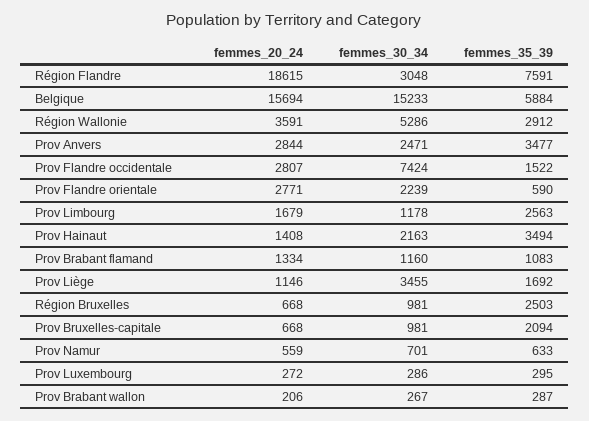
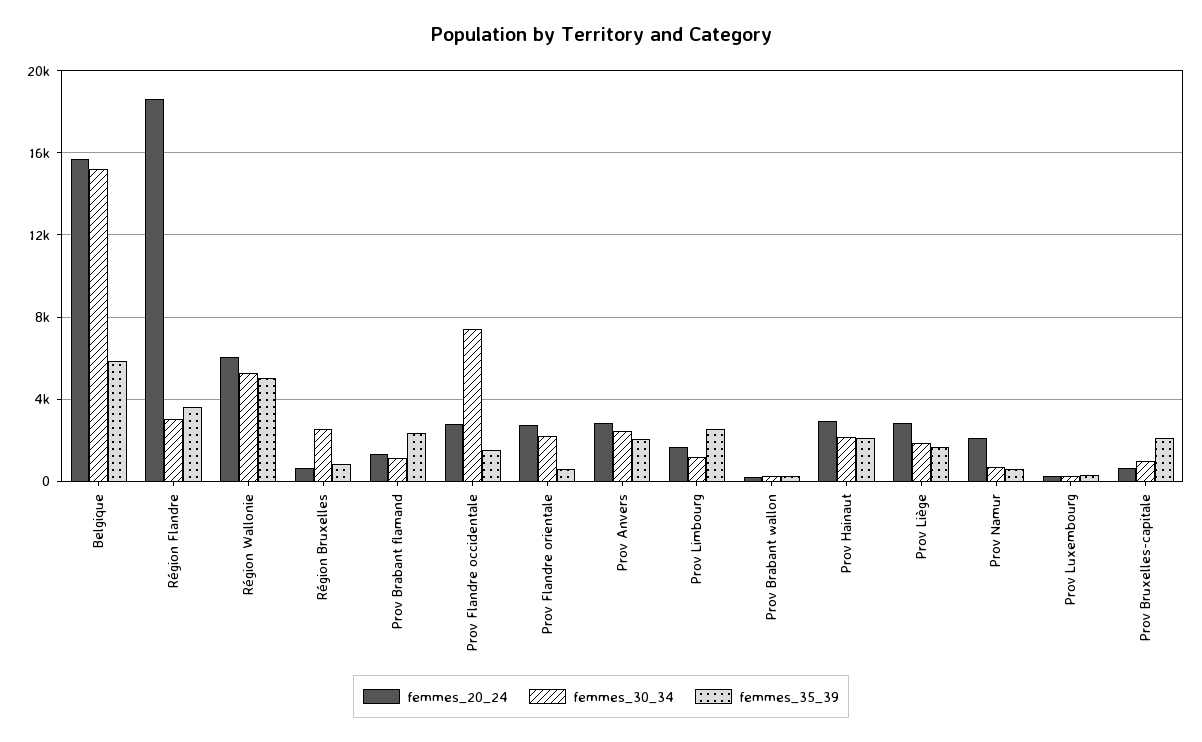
  {
    "femmes_20_24": {
      "Région Flandre": 18615,
      "Belgique": 15694,
-     "Région Wallonie": 3591,
+     "Région Wallonie": 6000,
      "Prov Anvers": 2844,
      "Prov Flandre occidentale": 2807,
      "Prov Flandre orientale": 2771,
      "Prov Limbourg": 1679,
-     "Prov Hainaut": 1408,
+     "Prov Hainaut": 3000,
      "Prov Brabant flamand": 1334,
-     "Prov Liège": 1146,
+     "Prov Liège": 3000,
      "Région Bruxelles": 668,
      "Prov Bruxelles-capitale": 668,
-     "Prov Namur": 559,
+     "Prov Namur": 2000,
      "Prov Luxembourg": 272,
      "Prov Brabant wallon": 206
    },
    "femmes_30_34": {
      "Région Flandre": 3048,
      "Belgique": 15233,
      "Région Wallonie": 5286,
      "Prov Anvers": 2471,
      "Prov Flandre occidentale": 7424,
      "Prov Flandre orientale": 2239,
      "Prov Limbourg": 1178,
      "Prov Hainaut": 2163,
      "Prov Brabant flamand": 1160,
-     "Prov Liège": 3455,
+     "Prov Liège": 2000,
-     "Région Bruxelles": 981,
+     "Région Bruxelles": 2500,
      "Prov Bruxelles-capitale": 981,
      "Prov Namur": 701,
      "Prov Luxembourg": 286,
      "Prov Brabant wallon": 267
    },
    "femmes_35_39": {
-     "Région Flandre": 7591,
+     "Région Flandre": 3500,
      "Belgique": 5884,
-     "Région Wallonie": 2912,
+     "Région Wallonie": 5000,
-     "Prov Anvers": 3477,
+     "Prov Anvers": 2000,
      "Prov Flandre occidentale": 1522,
      "Prov Flandre orientale": 590,
      "Prov Limbourg": 2563,
-     "Prov Hainaut": 3494,
+     "Prov Hainaut": 2000,
-     "Prov Brabant flamand": 1083,
+     "Prov Brabant flamand": 2500,
      "Prov Liège": 1692,
-     "Région Bruxelles": 2503,
+     "Région Bruxelles": 1000,
      "Prov Bruxelles-capitale": 2094,
      "Prov Namur": 633,
      "Prov Luxembourg": 295,
      "Prov Brabant wallon": 287
    }
  }

